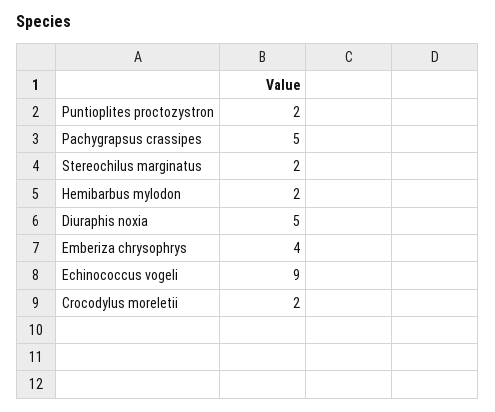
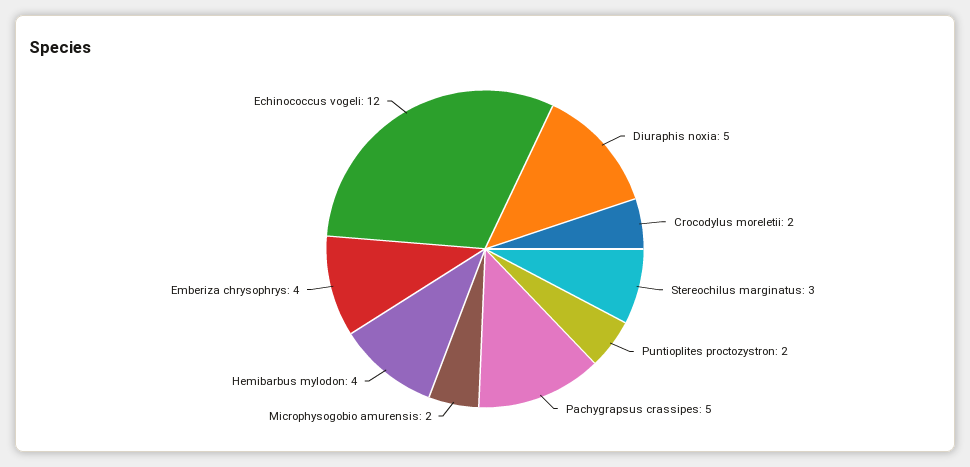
  {
    "Puntioplites proctozystron": 2,
    "Pachygrapsus crassipes": 5,
-   "Stereochilus marginatus": 2,
+   "Stereochilus marginatus": 3,
-   "Hemibarbus mylodon": 2,
+   "Hemibarbus mylodon": 4,
    "Diuraphis noxia": 5,
    "Emberiza chrysophrys": 4,
-   "Echinococcus vogeli": 9,
+   "Echinococcus vogeli": 12,
-   "Crocodylus moreletii": 2
+   "Crocodylus moreletii": 2,
+   "Microphysogobio amurensis": 2
  }

